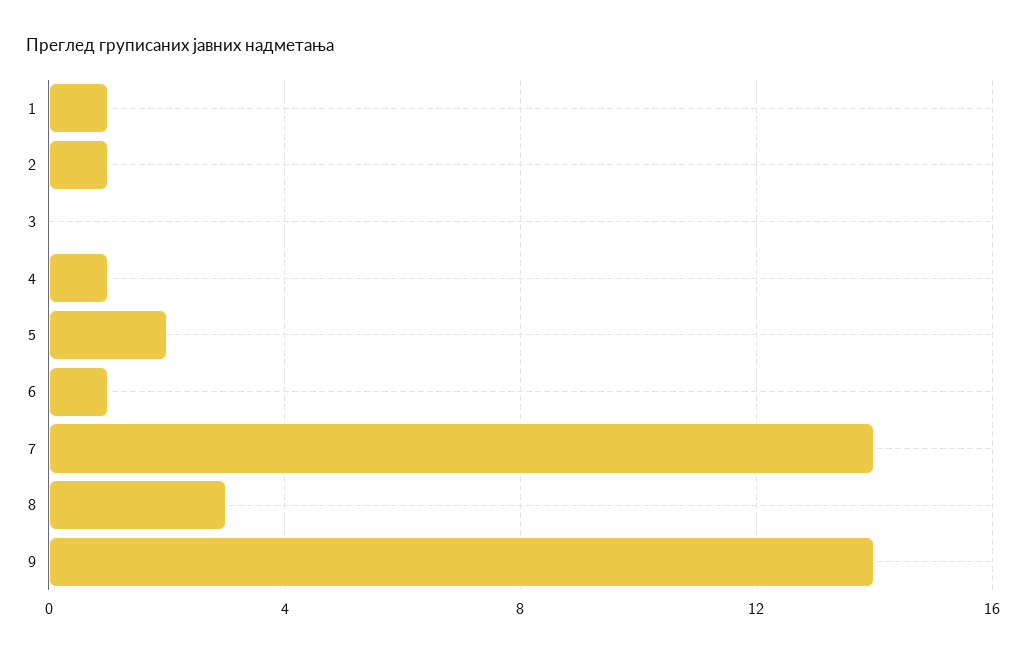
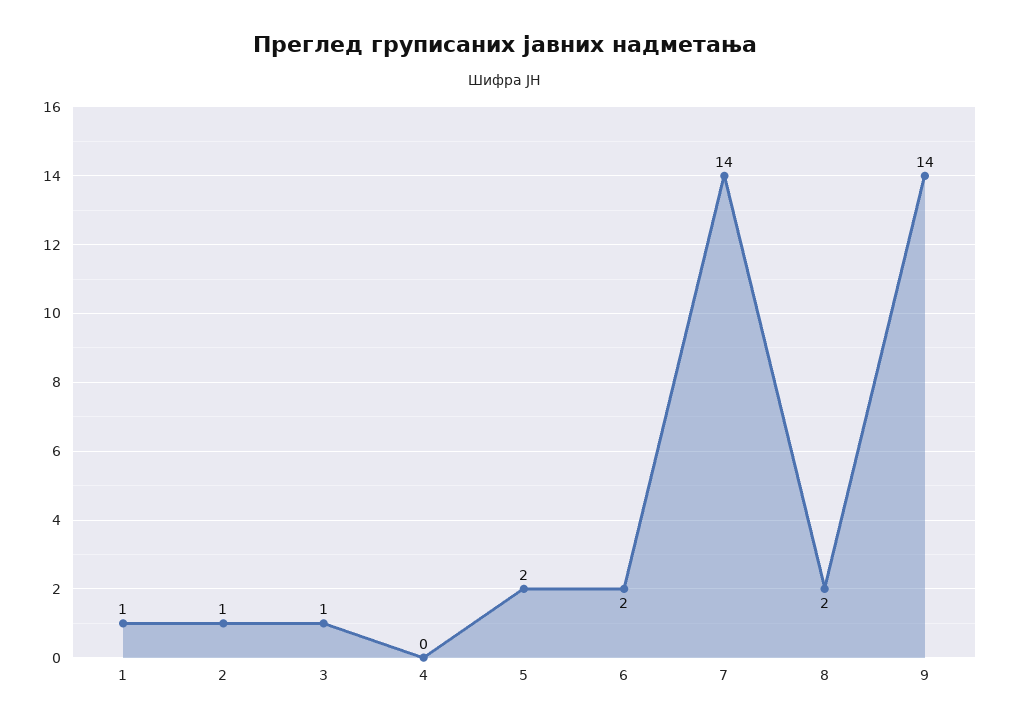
  {
    "1": 1,
    "2": 1,
-   "3": 0,
+   "3": 1,
-   "4": 1,
+   "4": 0,
    "5": 2,
-   "6": 1,
+   "6": 2,
    "7": 14,
-   "8": 3,
+   "8": 2,
    "9": 14
  }

